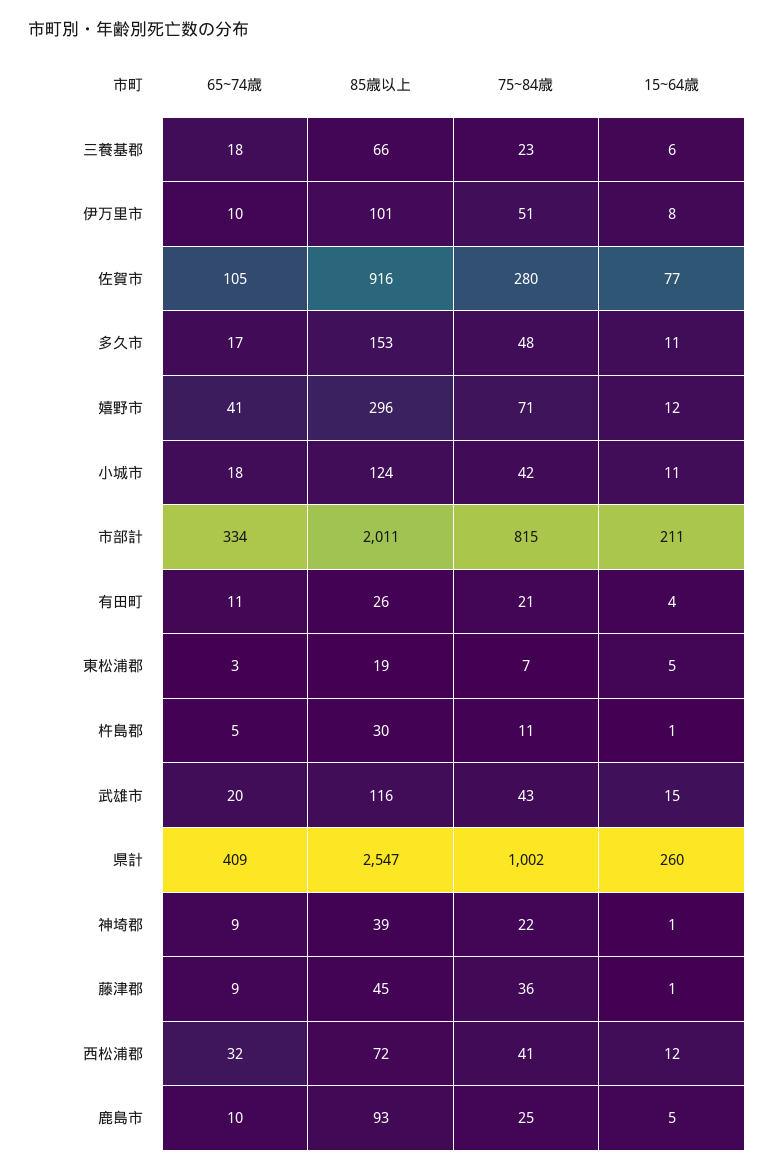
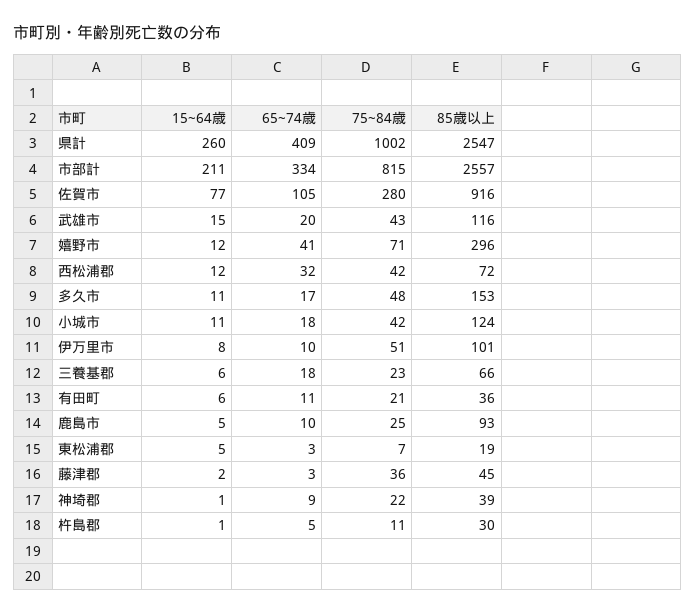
  {
    "65~74歳": {
      "三養基郡": 18,
      "伊万里市": 10,
      "佐賀市": 105,
      "多久市": 17,
      "嬉野市": 41,
      "小城市": 18,
      "市部計": 334,
      "有田町": 11,
      "東松浦郡": 3,
      "杵島郡": 5,
      "武雄市": 20,
      "県計": 409,
      "神埼郡": 9,
-     "藤津郡": 9,
+     "藤津郡": 3,
      "西松浦郡": 32,
      "鹿島市": 10
    },
    "85歳以上": {
      "三養基郡": 66,
      "伊万里市": 101,
      "佐賀市": 916,
      "多久市": 153,
      "嬉野市": 296,
      "小城市": 124,
-     "市部計": 2011,
+     "市部計": 2557,
-     "有田町": 26,
+     "有田町": 36,
      "東松浦郡": 19,
      "杵島郡": 30,
      "武雄市": 116,
      "県計": 2547,
      "神埼郡": 39,
      "藤津郡": 45,
      "西松浦郡": 72,
      "鹿島市": 93
    },
    "75~84歳": {
      "三養基郡": 23,
      "伊万里市": 51,
      "佐賀市": 280,
      "多久市": 48,
      "嬉野市": 71,
      "小城市": 42,
      "市部計": 815,
      "有田町": 21,
      "東松浦郡": 7,
      "杵島郡": 11,
      "武雄市": 43,
      "県計": 1002,
      "神埼郡": 22,
      "藤津郡": 36,
-     "西松浦郡": 41,
+     "西松浦郡": 42,
      "鹿島市": 25
    },
    "15~64歳": {
      "三養基郡": 6,
      "伊万里市": 8,
      "佐賀市": 77,
      "多久市": 11,
      "嬉野市": 12,
      "小城市": 11,
      "市部計": 211,
-     "有田町": 4,
+     "有田町": 6,
      "東松浦郡": 5,
      "杵島郡": 1,
      "武雄市": 15,
      "県計": 260,
      "神埼郡": 1,
-     "藤津郡": 1,
+     "藤津郡": 2,
      "西松浦郡": 12,
      "鹿島市": 5
    }
  }

